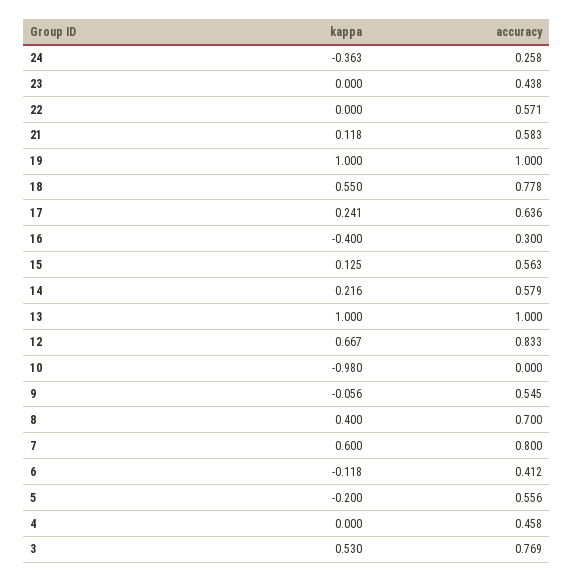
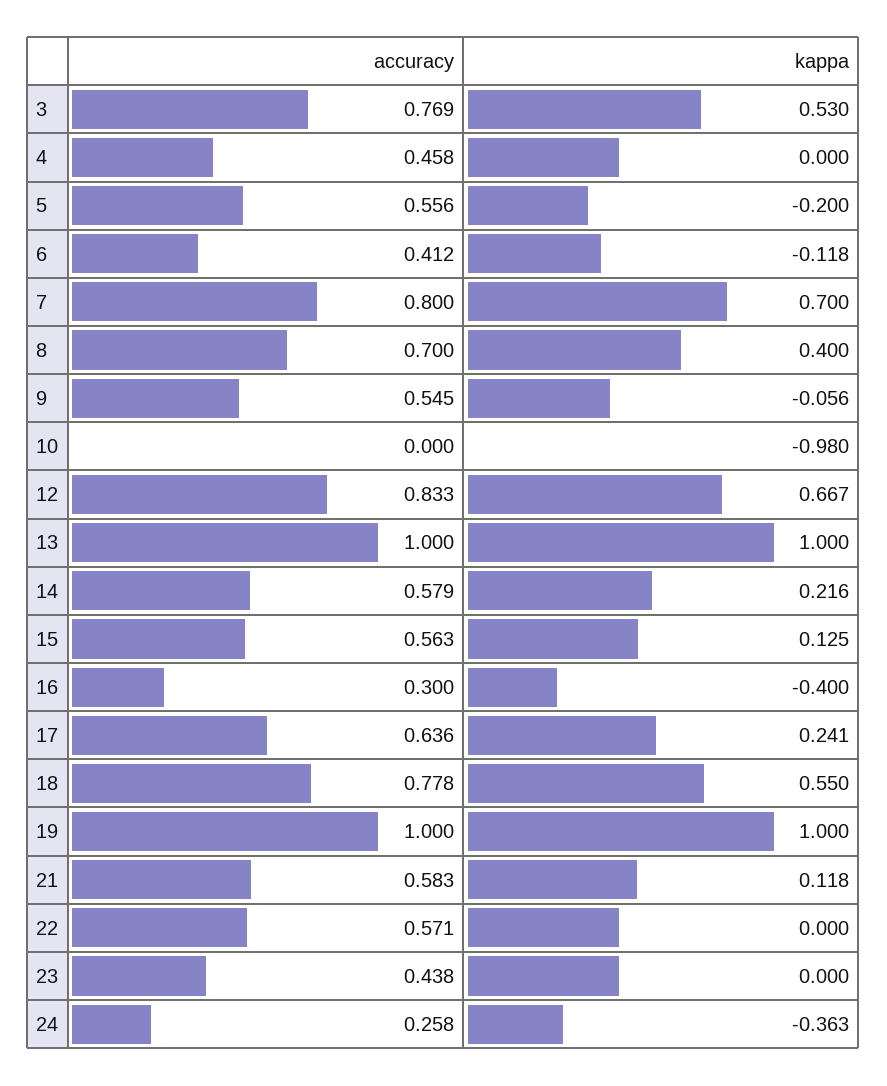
  {
    "kappa": {
      "24": -0.363,
      "23": 0,
      "22": 0,
      "21": 0.118,
      "19": 1,
      "18": 0.55,
      "17": 0.241,
      "16": -0.4,
      "15": 0.125,
      "14": 0.216,
      "13": 1,
      "12": 0.667,
      "10": -0.98,
      "9": -0.056,
      "8": 0.4,
-     "7": 0.6,
+     "7": 0.7,
      "6": -0.118,
      "5": -0.2,
      "4": 0,
      "3": 0.53
    },
    "accuracy": {
      "24": 0.258,
      "23": 0.438,
      "22": 0.571,
      "21": 0.583,
      "19": 1,
      "18": 0.778,
      "17": 0.636,
      "16": 0.3,
      "15": 0.563,
      "14": 0.579,
      "13": 1,
      "12": 0.833,
      "10": 0,
      "9": 0.545,
      "8": 0.7,
      "7": 0.8,
      "6": 0.412,
      "5": 0.556,
      "4": 0.458,
      "3": 0.769
    }
  }

